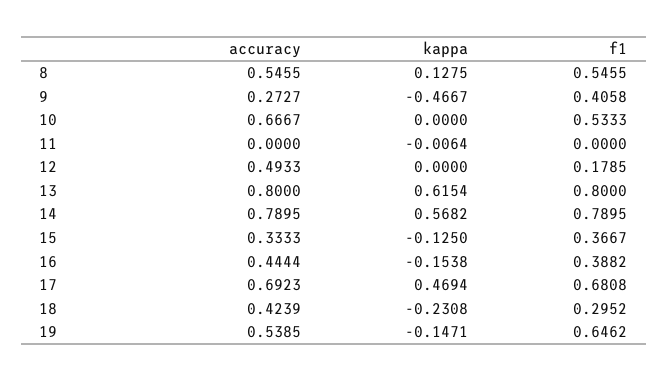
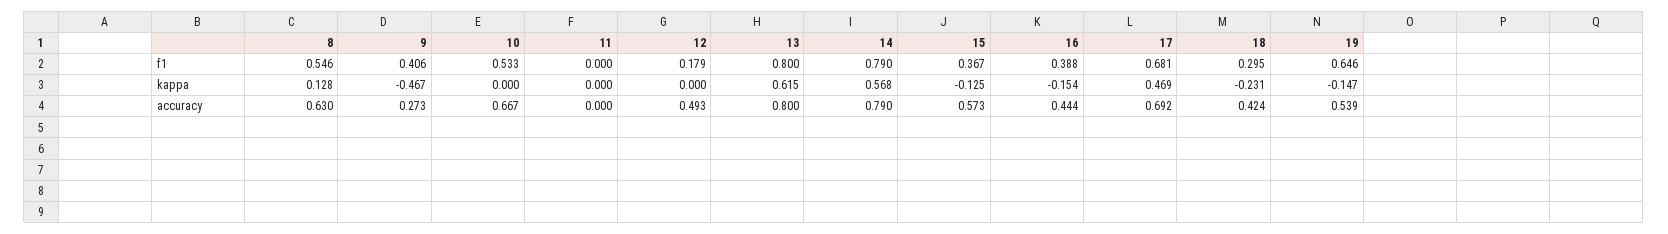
  {
    "accuracy": {
-     "8": 0.5455,
+     "8": 0.63,
      "9": 0.2727,
      "10": 0.6667,
      "11": 0,
      "12": 0.4933,
      "13": 0.8,
      "14": 0.7895,
-     "15": 0.3333,
+     "15": 0.573,
      "16": 0.4444,
      "17": 0.6923,
      "18": 0.4239,
      "19": 0.5385
    },
    "kappa": {
      "8": 0.1275,
      "9": -0.4667,
      "10": 0,
-     "11": -0.0064,
+     "11": 0,
      "12": 0,
      "13": 0.6154,
      "14": 0.5682,
      "15": -0.125,
      "16": -0.1538,
      "17": 0.4694,
      "18": -0.2308,
      "19": -0.1471
    },
    "f1": {
      "8": 0.5455,
      "9": 0.4058,
      "10": 0.5333,
      "11": 0,
      "12": 0.1785,
      "13": 0.8,
      "14": 0.7895,
      "15": 0.3667,
      "16": 0.3882,
      "17": 0.6808,
      "18": 0.2952,
      "19": 0.6462
    }
  }

